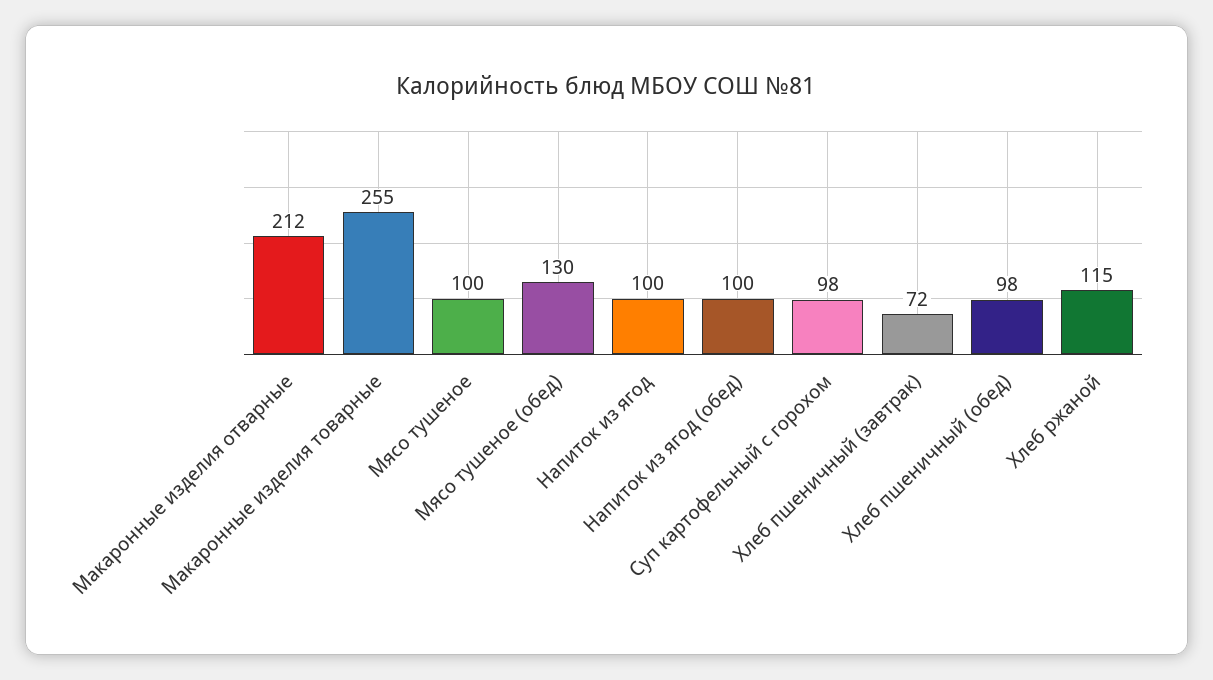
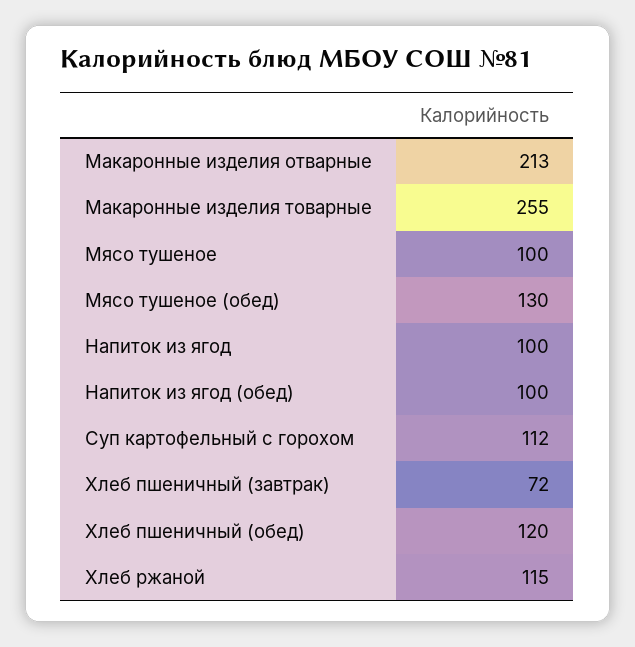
  {
-   "Макаронные изделия отварные": 212,
+   "Макаронные изделия отварные": 213,
    "Макаронные изделия товарные": 255,
    "Мясо тушеное": 100,
    "Мясо тушеное (обед)": 130,
    "Напиток из ягод": 100,
    "Напиток из ягод (обед)": 100,
-   "Суп картофельный с горохом": 98,
+   "Суп картофельный с горохом": 112,
    "Хлеб пшеничный (завтрак)": 72,
-   "Хлеб пшеничный (обед)": 98,
+   "Хлеб пшеничный (обед)": 120,
    "Хлеб ржаной": 115
  }

